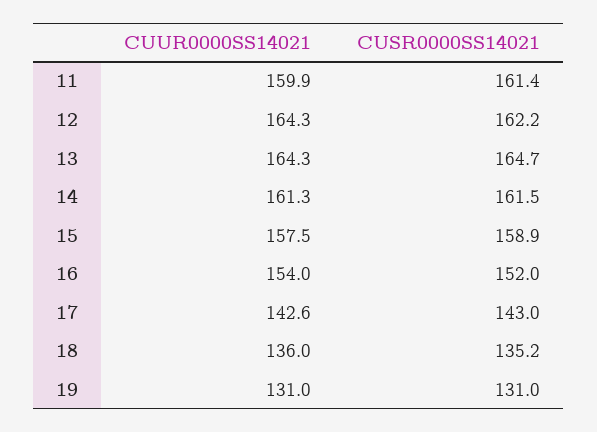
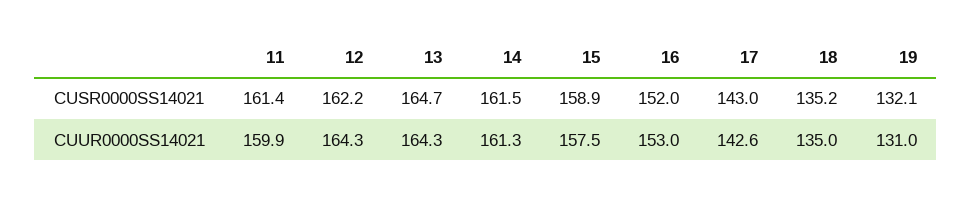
  {
    "CUUR0000SS14021": {
      "11": 159.9,
      "12": 164.3,
      "13": 164.3,
      "14": 161.3,
      "15": 157.5,
-     "16": 154,
+     "16": 153,
      "17": 142.6,
-     "18": 136,
+     "18": 135,
      "19": 131
    },
    "CUSR0000SS14021": {
      "11": 161.4,
      "12": 162.2,
      "13": 164.7,
      "14": 161.5,
      "15": 158.9,
      "16": 152,
      "17": 143,
      "18": 135.2,
-     "19": 131
+     "19": 132.1
    }
  }

